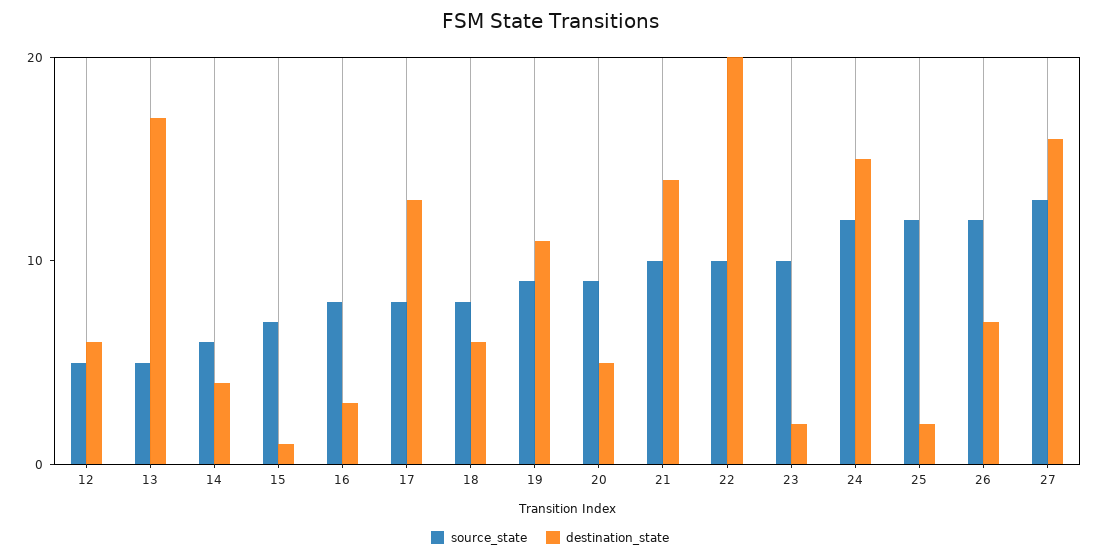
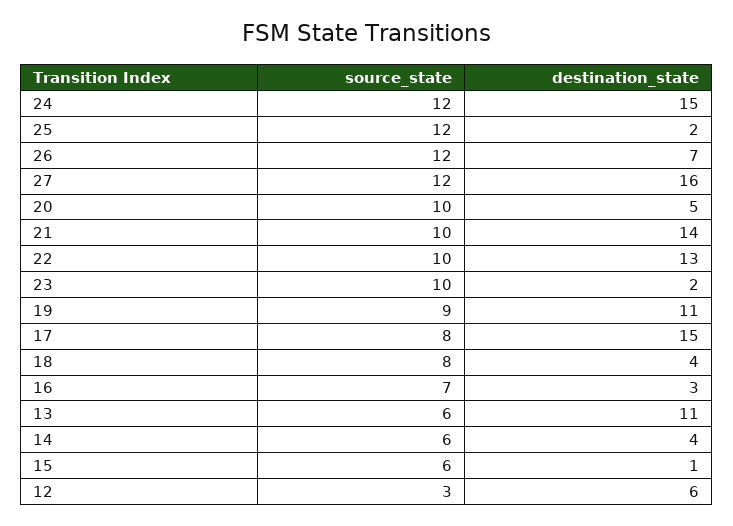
  {
    "source_state": {
-     "12": 5,
+     "12": 3,
-     "13": 5,
+     "13": 6,
      "14": 6,
-     "15": 7,
+     "15": 6,
-     "16": 8,
+     "16": 7,
      "17": 8,
      "18": 8,
      "19": 9,
-     "20": 9,
+     "20": 10,
      "21": 10,
      "22": 10,
      "23": 10,
      "24": 12,
      "25": 12,
      "26": 12,
-     "27": 13
+     "27": 12
    },
    "destination_state": {
      "12": 6,
-     "13": 17,
+     "13": 11,
      "14": 4,
      "15": 1,
      "16": 3,
-     "17": 13,
+     "17": 15,
-     "18": 6,
+     "18": 4,
      "19": 11,
      "20": 5,
      "21": 14,
-     "22": 20,
+     "22": 13,
      "23": 2,
      "24": 15,
      "25": 2,
      "26": 7,
      "27": 16
    }
  }

